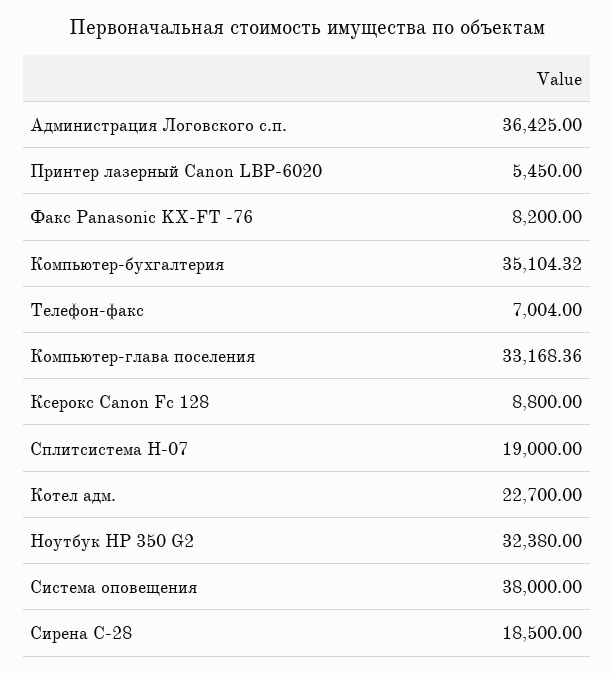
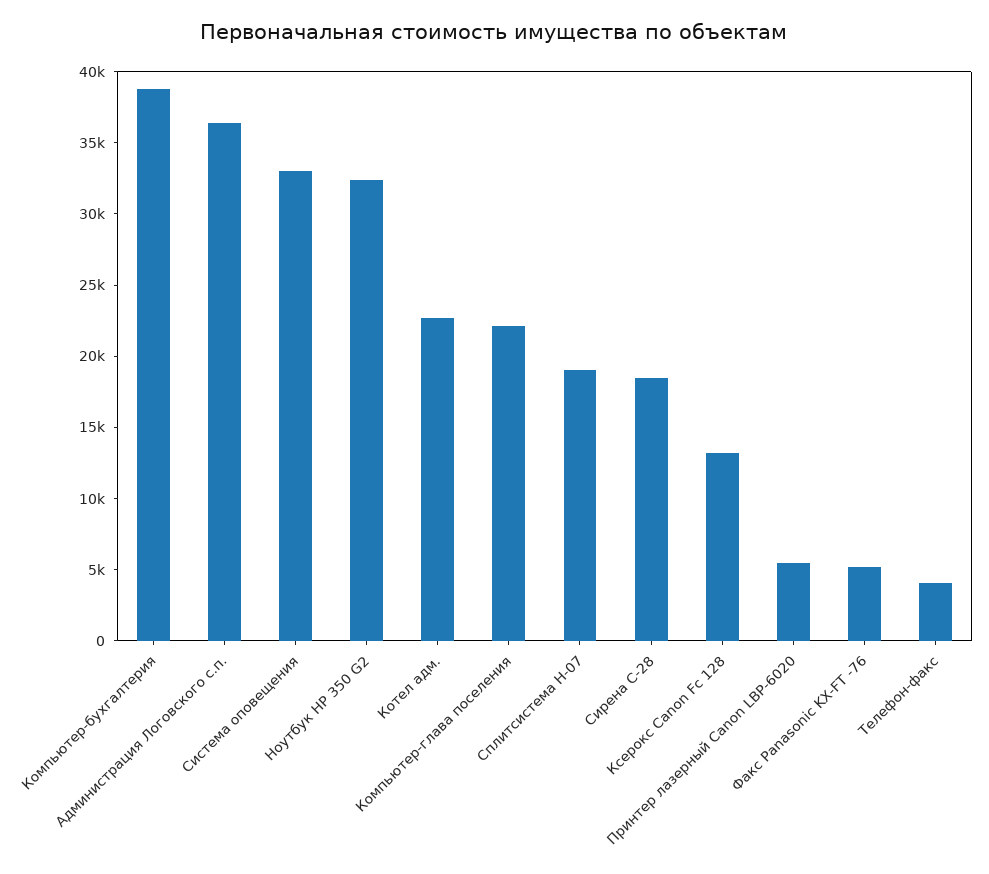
  {
    "Администрация Логовского с.п.": 36425,
    "Принтер лазерный Canon LBP-6020": 5450,
-   "Факс Panasonic KX-FT -76": 8200,
+   "Факс Panasonic KX-FT -76": 5000,
-   "Компьютер-бухгалтерия": 35104.32,
+   "Компьютер-бухгалтерия": 39000,
-   "Телефон-факс": 7004,
+   "Телефон-факс": 4000,
-   "Компьютер-глава поселения": 33168.36,
+   "Компьютер-глава поселения": 22000,
-   "Ксерокс Canon Fc 128": 8800,
+   "Ксерокс Canon Fc 128": 13000,
    "Сплитсистема Н-07": 19000,
    "Котел адм.": 22700,
    "Ноутбук НР 350 G2": 32380,
-   "Система оповещения": 38000,
+   "Система оповещения": 33000,
    "Сирена С-28": 18500
  }

